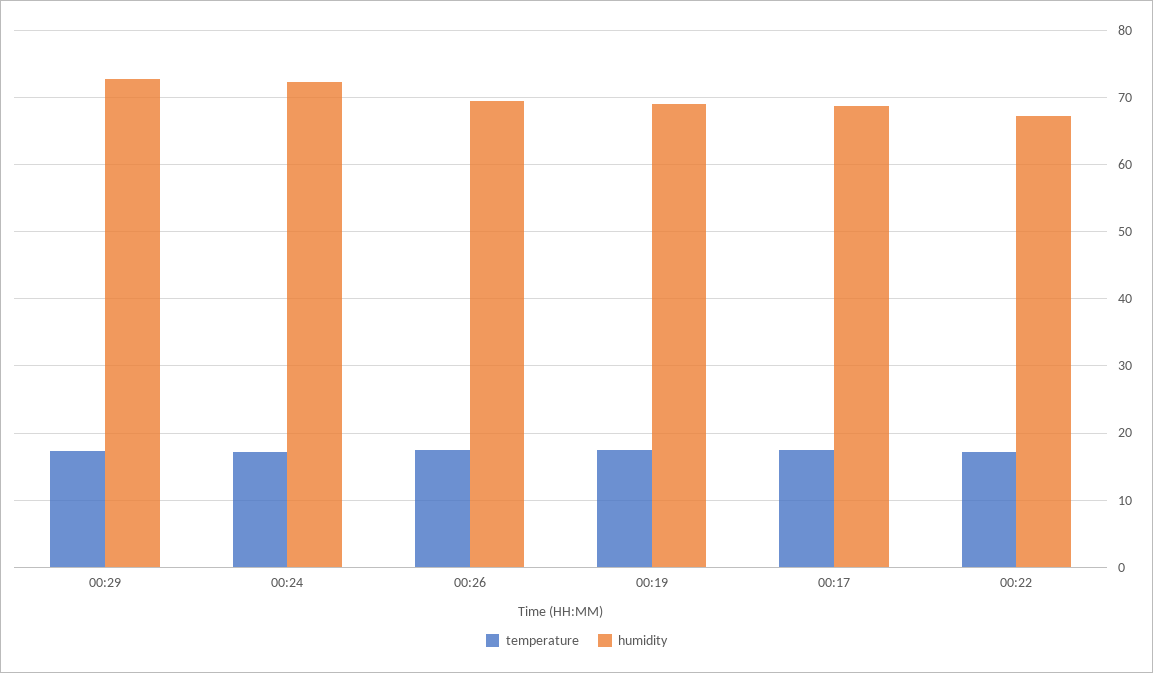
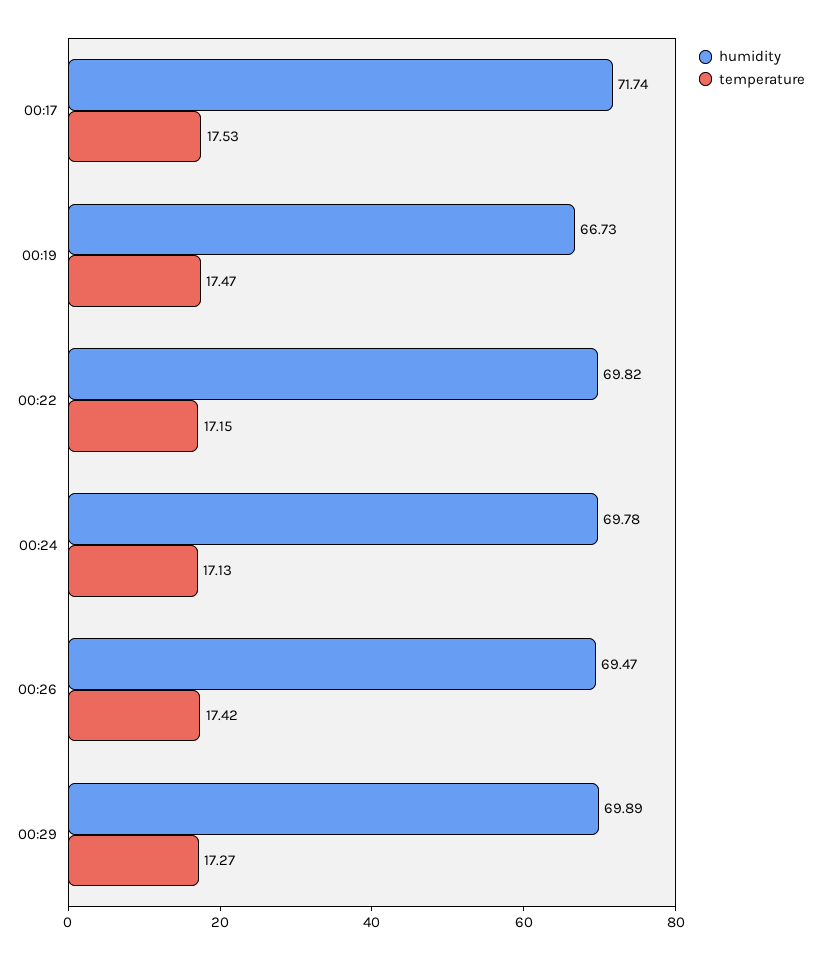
  {
    "temperature": {
      "00:29": 17.27,
      "00:24": 17.13,
      "00:26": 17.42,
      "00:19": 17.47,
      "00:17": 17.53,
      "00:22": 17.15
    },
    "humidity": {
-     "00:29": 73,
+     "00:29": 69.89,
-     "00:24": 72,
+     "00:24": 69.78,
      "00:26": 69.47,
-     "00:19": 69,
+     "00:19": 66.73,
-     "00:17": 69,
+     "00:17": 71.74,
-     "00:22": 67
+     "00:22": 69.82
    }
  }

